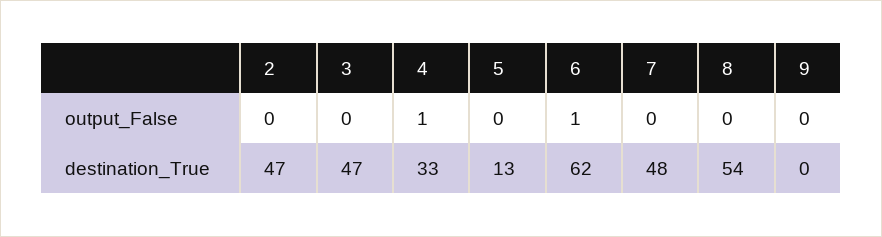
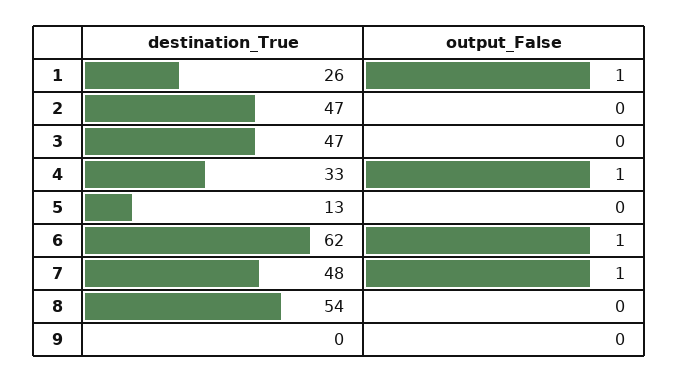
  {
    "2": {
      "output_False": 0,
      "destination_True": 47
    },
    "3": {
      "output_False": 0,
      "destination_True": 47
    },
    "4": {
      "output_False": 1,
      "destination_True": 33
    },
    "5": {
      "output_False": 0,
      "destination_True": 13
    },
    "6": {
      "output_False": 1,
      "destination_True": 62
    },
    "7": {
-     "output_False": 0,
+     "output_False": 1,
      "destination_True": 48
    },
    "8": {
      "output_False": 0,
      "destination_True": 54
    },
    "9": {
      "output_False": 0,
      "destination_True": 0
-   }
+   },
+   "1": {
+     "destination_True": 26,
+     "output_False": 1
+   }
  }

